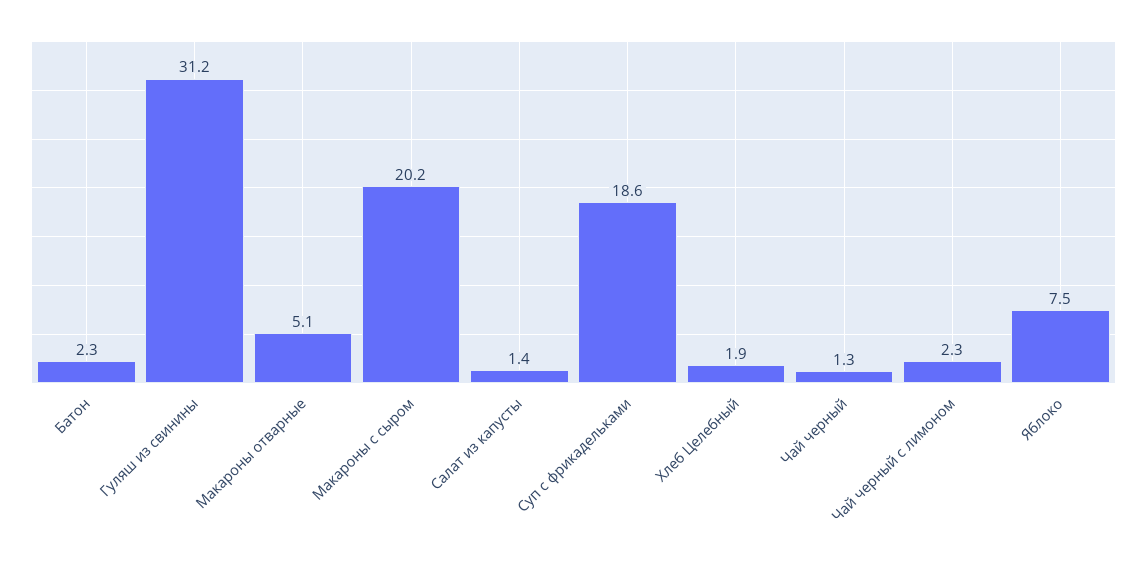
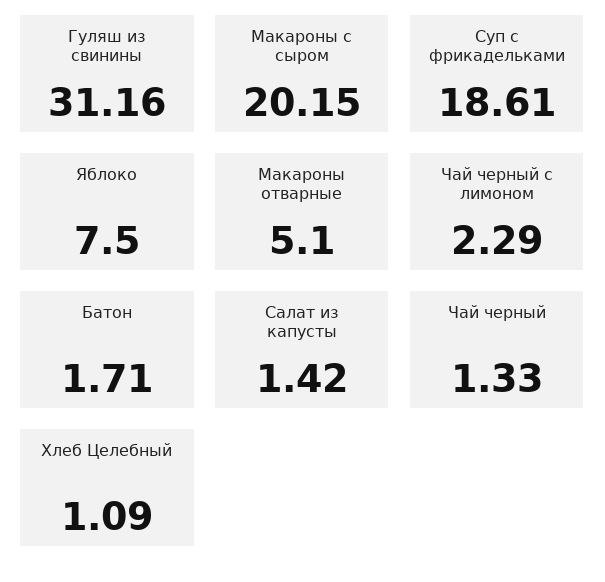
  {
-   "Батон": 2.3,
+   "Батон": 1.71,
    "Гуляш из свинины": 31.16,
    "Макароны отварные": 5.1,
    "Макароны с сыром": 20.15,
    "Салат из капусты": 1.42,
    "Суп с фрикадельками": 18.61,
-   "Хлеб Целебный": 1.9,
+   "Хлеб Целебный": 1.09,
    "Чай черный": 1.33,
    "Чай черный с лимоном": 2.29,
    "Яблоко": 7.5
  }

